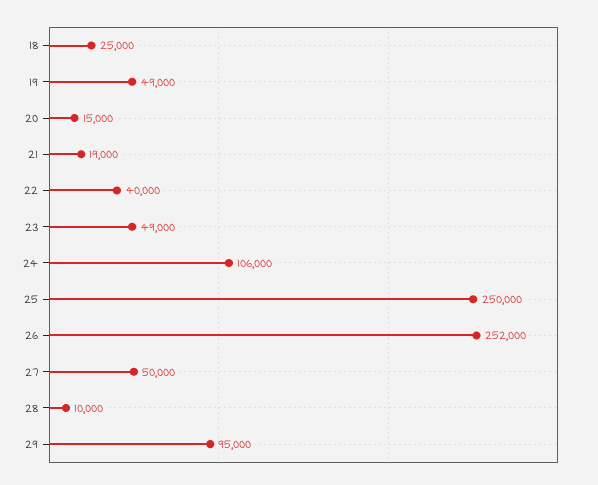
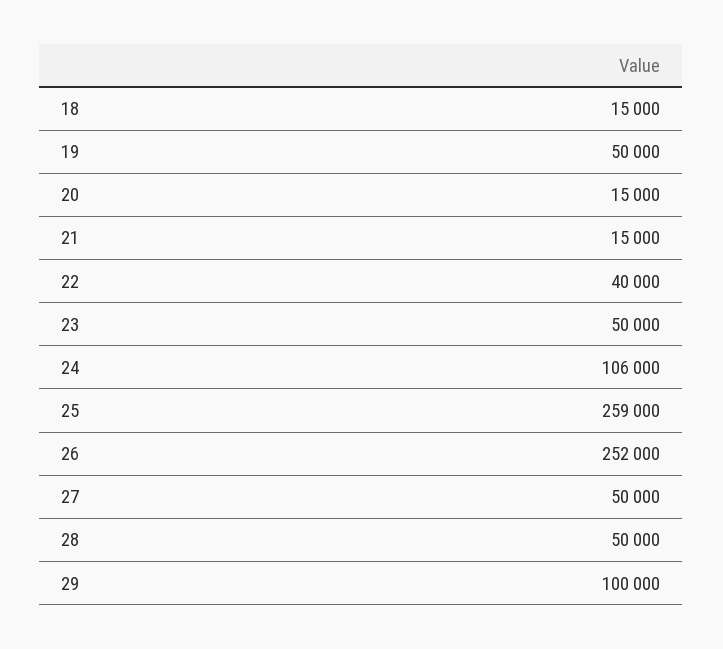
  {
-   "18": 25000,
+   "18": 15000,
-   "19": 49000,
+   "19": 50000,
    "20": 15000,
-   "21": 19000,
+   "21": 15000,
    "22": 40000,
-   "23": 49000,
+   "23": 50000,
    "24": 106000,
-   "25": 250000,
+   "25": 259000,
    "26": 252000,
    "27": 50000,
-   "28": 10000,
+   "28": 50000,
-   "29": 95000
+   "29": 100000
  }

